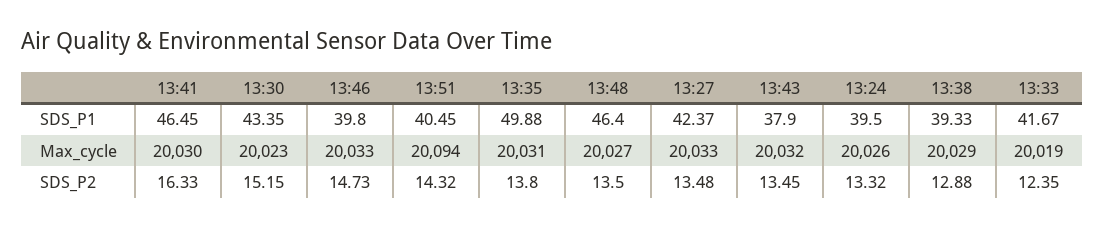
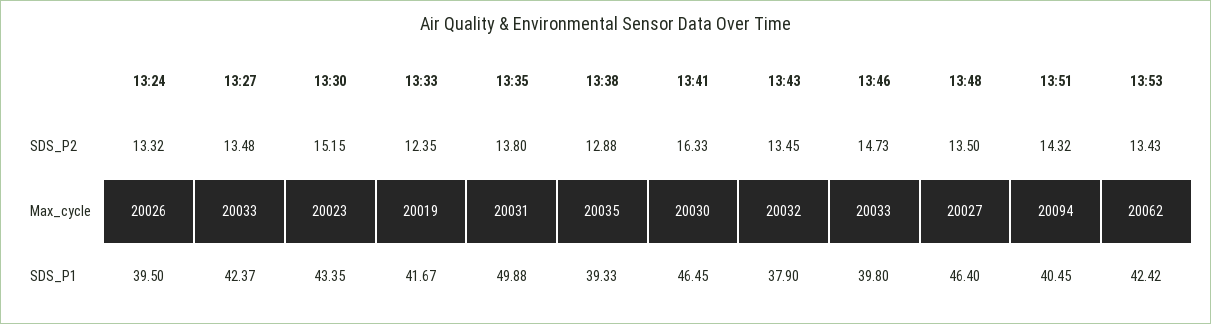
  {
    "13:41": {
      "SDS_P1": 46.45,
      "Max_cycle": 20030,
      "SDS_P2": 16.33
    },
    "13:30": {
      "SDS_P1": 43.35,
      "Max_cycle": 20023,
      "SDS_P2": 15.15
    },
    "13:46": {
      "SDS_P1": 39.8,
      "Max_cycle": 20033,
      "SDS_P2": 14.73
    },
    "13:51": {
      "SDS_P1": 40.45,
      "Max_cycle": 20094,
      "SDS_P2": 14.32
    },
    "13:35": {
      "SDS_P1": 49.88,
      "Max_cycle": 20031,
      "SDS_P2": 13.8
    },
    "13:48": {
      "SDS_P1": 46.4,
      "Max_cycle": 20027,
      "SDS_P2": 13.5
    },
    "13:27": {
      "SDS_P1": 42.37,
      "Max_cycle": 20033,
      "SDS_P2": 13.48
    },
    "13:43": {
      "SDS_P1": 37.9,
      "Max_cycle": 20032,
      "SDS_P2": 13.45
    },
    "13:24": {
      "SDS_P1": 39.5,
      "Max_cycle": 20026,
      "SDS_P2": 13.32
    },
    "13:38": {
      "SDS_P1": 39.33,
-     "Max_cycle": 20029,
+     "Max_cycle": 20035,
      "SDS_P2": 12.88
    },
    "13:33": {
      "SDS_P1": 41.67,
      "Max_cycle": 20019,
      "SDS_P2": 12.35
-   }
+   },
+   "13:53": {
+     "SDS_P2": 13.43,
+     "Max_cycle": 20062,
+     "SDS_P1": 42.42
+   }
  }

